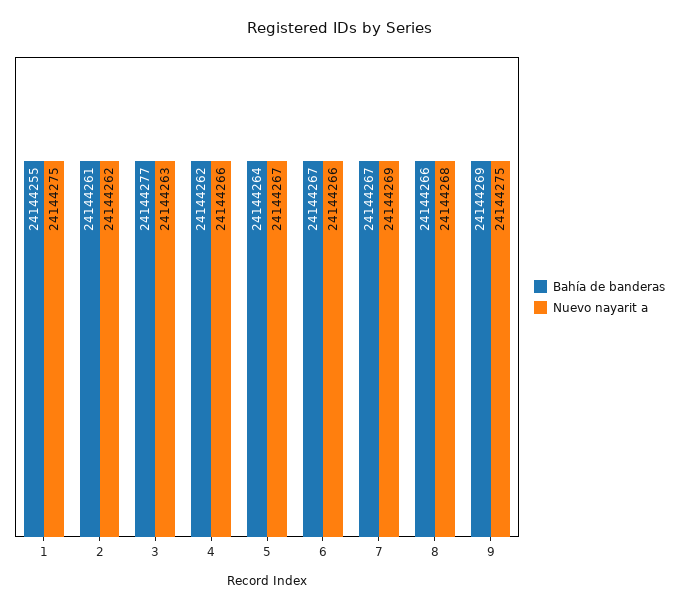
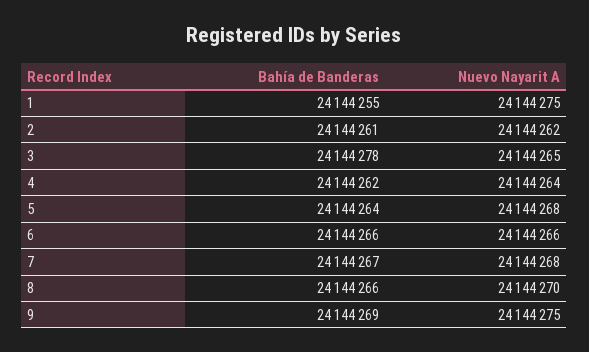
  {
    "Bahía de banderas": {
      "1": 24144255,
      "2": 24144261,
-     "3": 24144277,
+     "3": 24144278,
      "4": 24144262,
      "5": 24144264,
-     "6": 24144267,
+     "6": 24144266,
      "7": 24144267,
      "8": 24144266,
      "9": 24144269
    },
    "Nuevo nayarit a": {
      "1": 24144275,
      "2": 24144262,
-     "3": 24144263,
+     "3": 24144265,
-     "4": 24144266,
+     "4": 24144264,
-     "5": 24144267,
+     "5": 24144268,
      "6": 24144266,
-     "7": 24144269,
+     "7": 24144268,
-     "8": 24144268,
+     "8": 24144270,
      "9": 24144275
    }
  }

